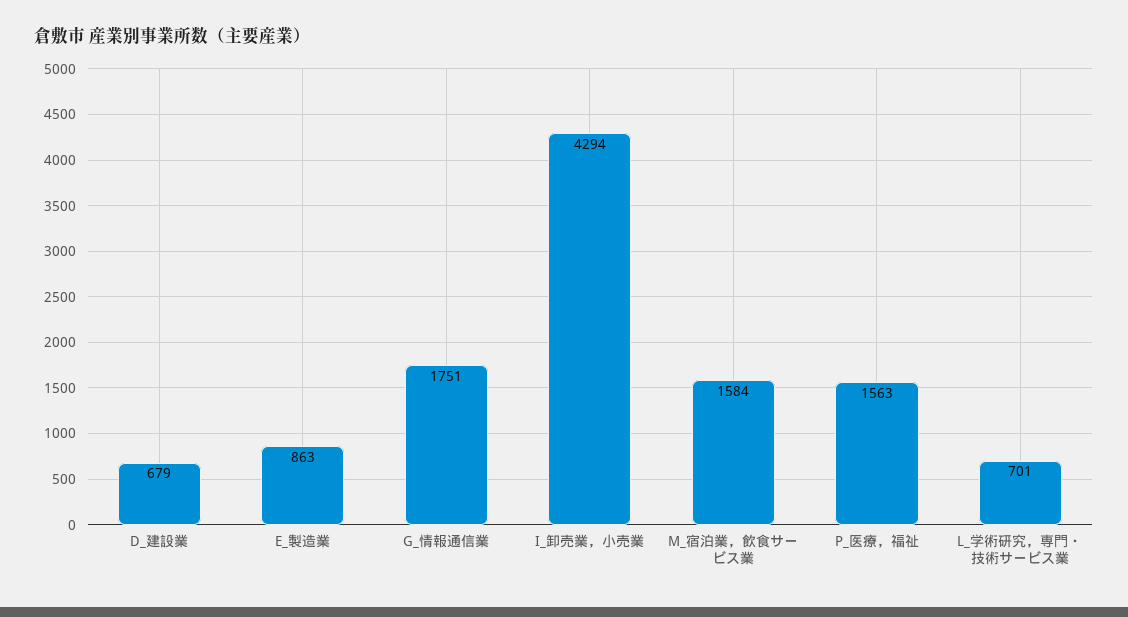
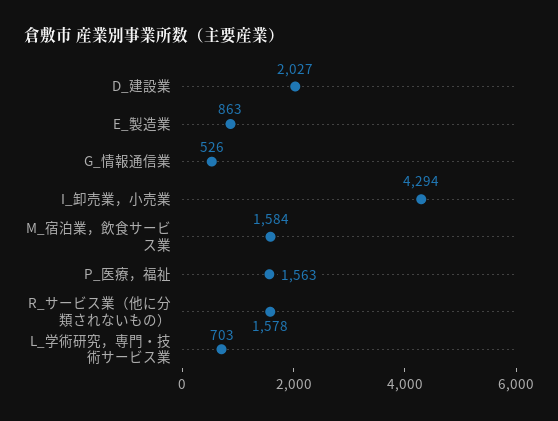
  {
-   "D_建設業": 679,
+   "D_建設業": 2027,
    "E_製造業": 863,
-   "G_情報通信業": 1751,
+   "G_情報通信業": 526,
    "I_卸売業，小売業": 4294,
    "M_宿泊業，飲食サービス業": 1584,
    "P_医療，福祉": 1563,
-   "L_学術研究，専門・技術サービス業": 701
+   "L_学術研究，専門・技術サービス業": 703,
+   "R_サービス業（他に分類されないもの）": 1578
  }

